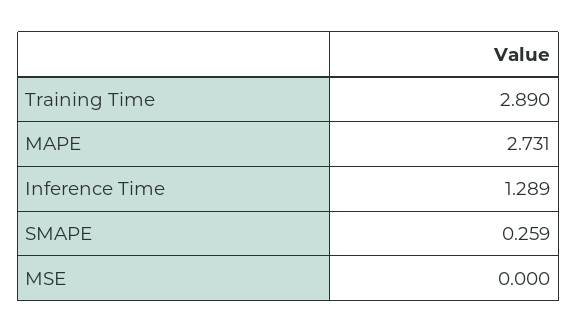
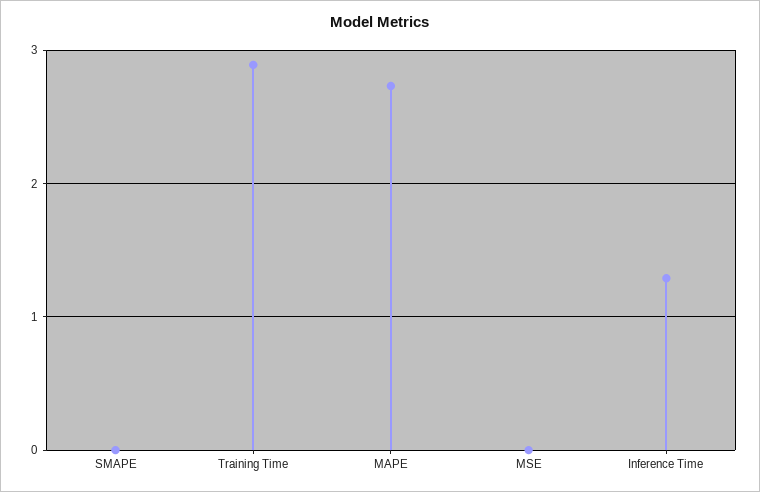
  {
    "Training Time": 2.89,
    "MAPE": 2.731,
    "Inference Time": 1.289,
-   "SMAPE": 0.259,
+   "SMAPE": 0,
    "MSE": 0
  }

